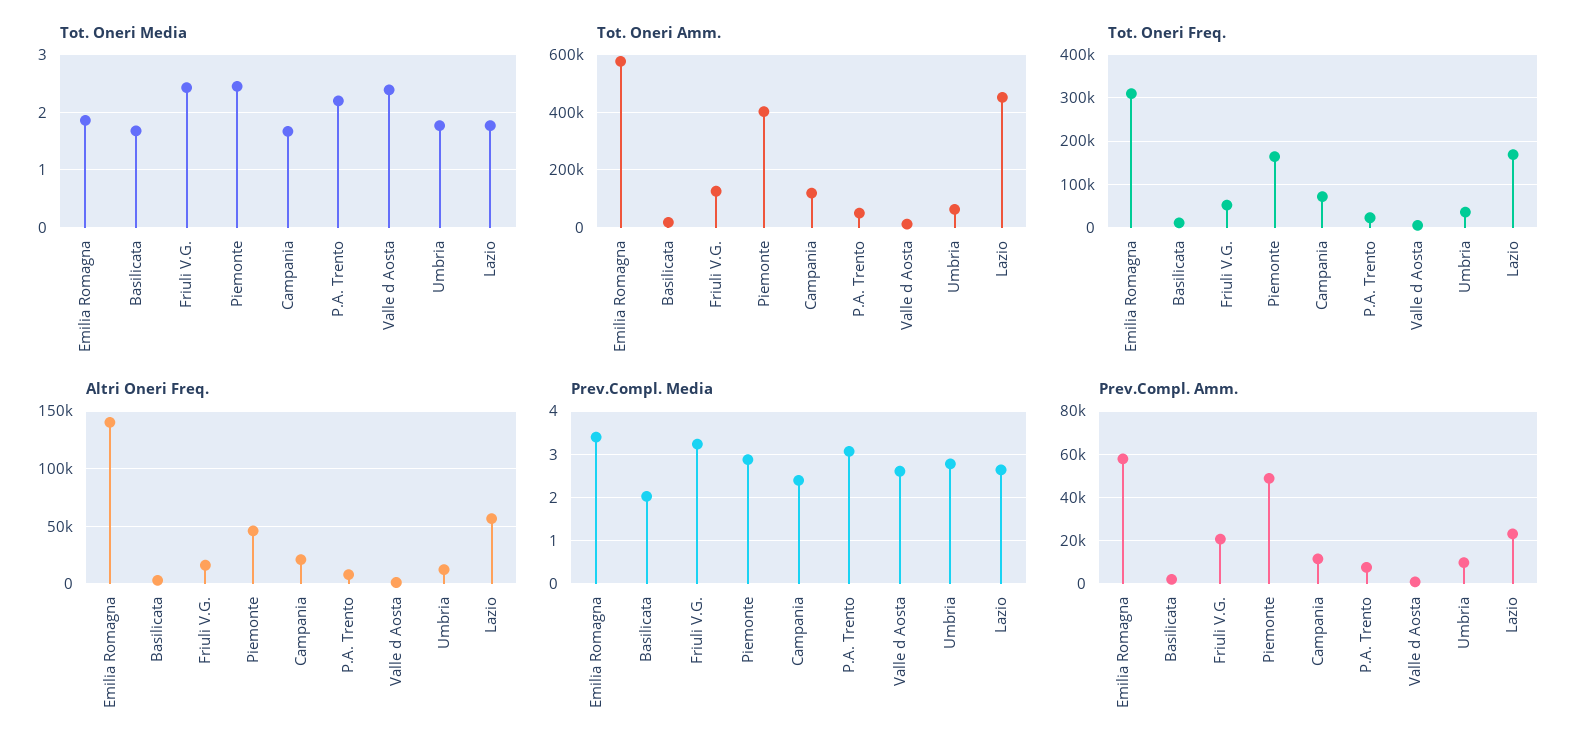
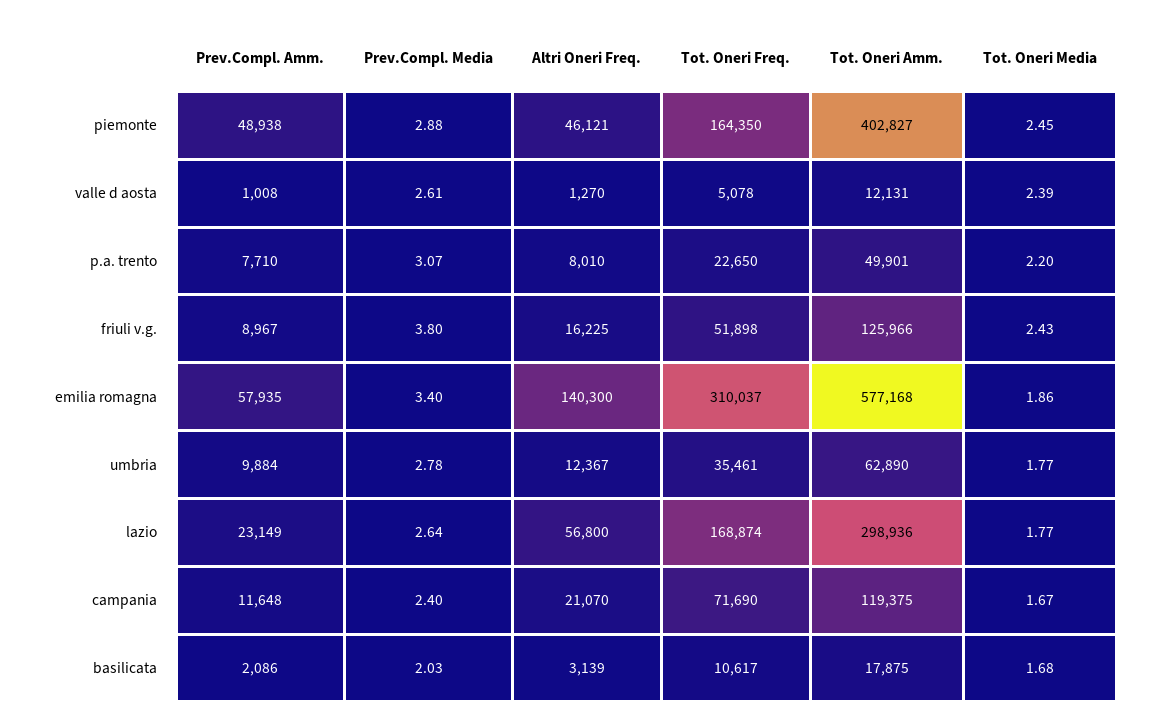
  {
    "Tot. Oneri Media": {
      "Emilia Romagna": 1.86,
      "Basilicata": 1.68,
      "Friuli V.G.": 2.43,
      "Piemonte": 2.45,
      "Campania": 1.67,
      "P.A. Trento": 2.2,
      "Valle d Aosta": 2.39,
      "Umbria": 1.77,
      "Lazio": 1.77
    },
    "Tot. Oneri Amm.": {
      "Emilia Romagna": 577168,
      "Basilicata": 17875,
      "Friuli V.G.": 125966,
      "Piemonte": 402827,
      "Campania": 119375,
      "P.A. Trento": 49901,
      "Valle d Aosta": 12131,
      "Umbria": 62890,
-     "Lazio": 450000
+     "Lazio": 298936
    },
    "Tot. Oneri Freq.": {
      "Emilia Romagna": 310037,
      "Basilicata": 10617,
      "Friuli V.G.": 51898,
      "Piemonte": 164350,
      "Campania": 71690,
      "P.A. Trento": 22650,
      "Valle d Aosta": 5078,
      "Umbria": 35461,
      "Lazio": 168874
    },
    "Altri Oneri Freq.": {
      "Emilia Romagna": 140300,
      "Basilicata": 3139,
      "Friuli V.G.": 16225,
      "Piemonte": 46121,
      "Campania": 21070,
      "P.A. Trento": 8010,
      "Valle d Aosta": 1270,
      "Umbria": 12367,
      "Lazio": 56800
    },
    "Prev.Compl. Media": {
      "Emilia Romagna": 3.4,
      "Basilicata": 2.03,
-     "Friuli V.G.": 3.2,
+     "Friuli V.G.": 3.8,
      "Piemonte": 2.88,
      "Campania": 2.4,
      "P.A. Trento": 3.07,
      "Valle d Aosta": 2.61,
      "Umbria": 2.78,
      "Lazio": 2.64
    },
    "Prev.Compl. Amm.": {
      "Emilia Romagna": 57935,
      "Basilicata": 2086,
-     "Friuli V.G.": 20000,
+     "Friuli V.G.": 8967,
      "Piemonte": 48938,
      "Campania": 11648,
      "P.A. Trento": 7710,
      "Valle d Aosta": 1008,
      "Umbria": 9884,
      "Lazio": 23149
    }
  }

